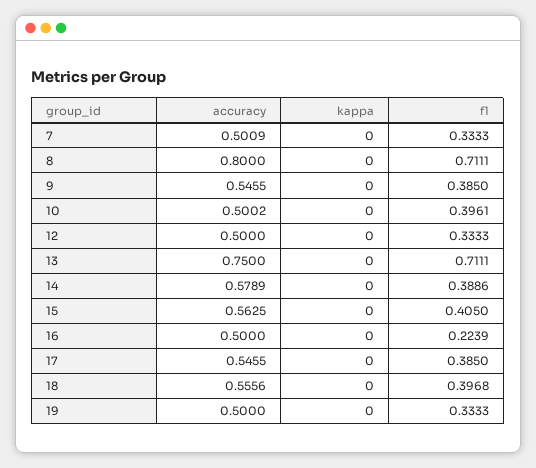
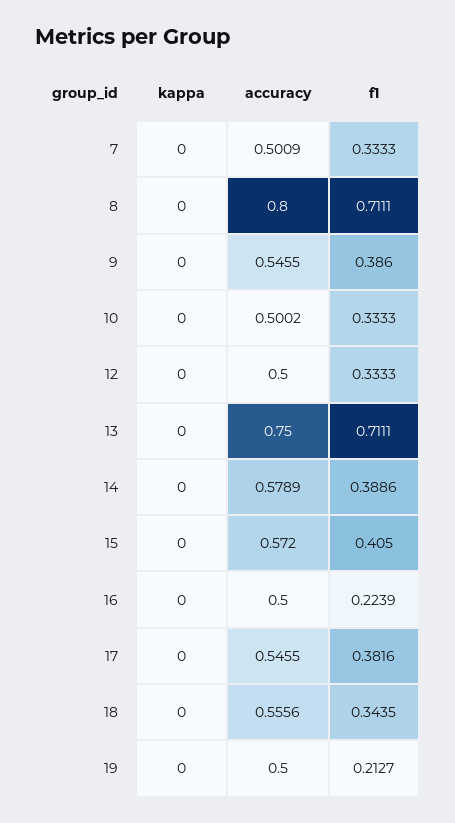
  {
    "accuracy": {
      "7": 0.5009,
      "8": 0.8,
      "9": 0.5455,
      "10": 0.5002,
      "12": 0.5,
      "13": 0.75,
      "14": 0.5789,
-     "15": 0.5625,
+     "15": 0.572,
      "16": 0.5,
      "17": 0.5455,
      "18": 0.5556,
      "19": 0.5
    },
    "kappa": {
      "7": 0,
      "8": 0,
      "9": 0,
      "10": 0,
      "12": 0,
      "13": 0,
      "14": 0,
      "15": 0,
      "16": 0,
      "17": 0,
      "18": 0,
      "19": 0
    },
    "f1": {
      "7": 0.3333,
      "8": 0.7111,
-     "9": 0.385,
+     "9": 0.386,
-     "10": 0.3961,
+     "10": 0.3333,
      "12": 0.3333,
      "13": 0.7111,
      "14": 0.3886,
      "15": 0.405,
      "16": 0.2239,
-     "17": 0.385,
+     "17": 0.3816,
-     "18": 0.3968,
+     "18": 0.3435,
-     "19": 0.3333
+     "19": 0.2127
    }
  }

